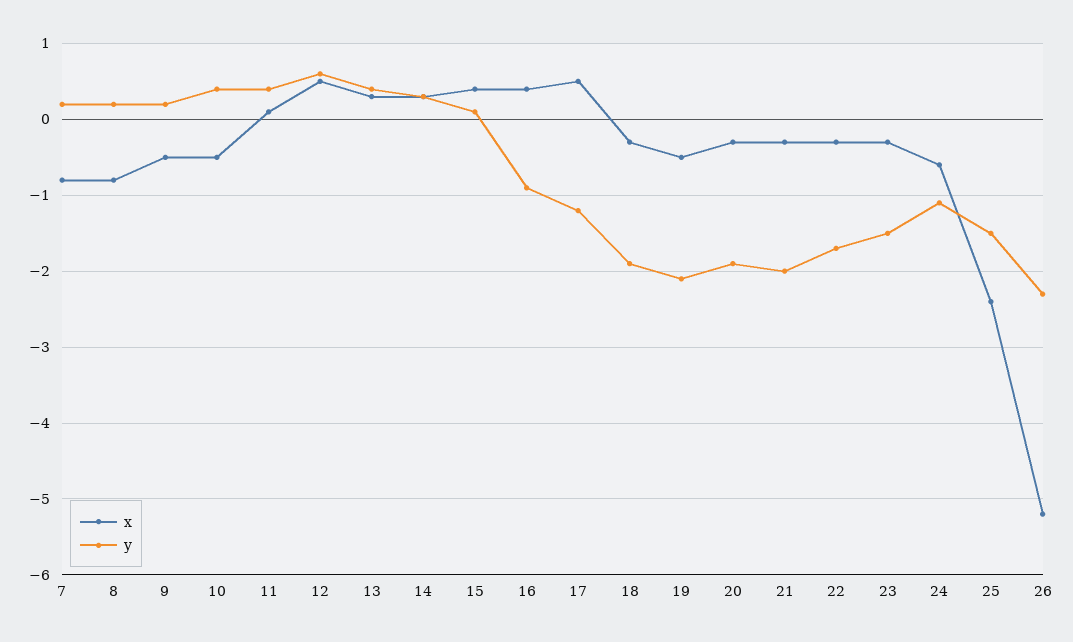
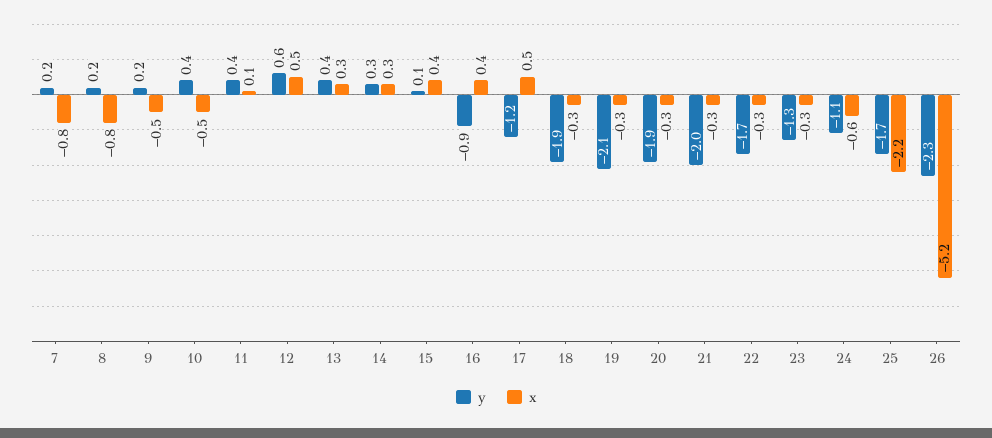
  {
    "x": {
      "7": -0.8,
      "8": -0.8,
      "9": -0.5,
      "10": -0.5,
      "11": 0.1,
      "12": 0.5,
      "13": 0.3,
      "14": 0.3,
      "15": 0.4,
      "16": 0.4,
      "17": 0.5,
      "18": -0.3,
-     "19": -0.5,
+     "19": -0.3,
      "20": -0.3,
      "21": -0.3,
      "22": -0.3,
      "23": -0.3,
      "24": -0.6,
-     "25": -2.4,
+     "25": -2.2,
      "26": -5.2
    },
    "y": {
      "7": 0.2,
      "8": 0.2,
      "9": 0.2,
      "10": 0.4,
      "11": 0.4,
      "12": 0.6,
      "13": 0.4,
      "14": 0.3,
      "15": 0.1,
      "16": -0.9,
      "17": -1.2,
      "18": -1.9,
      "19": -2.1,
      "20": -1.9,
      "21": -2,
      "22": -1.7,
-     "23": -1.5,
+     "23": -1.3,
      "24": -1.1,
-     "25": -1.5,
+     "25": -1.7,
      "26": -2.3
    }
  }

